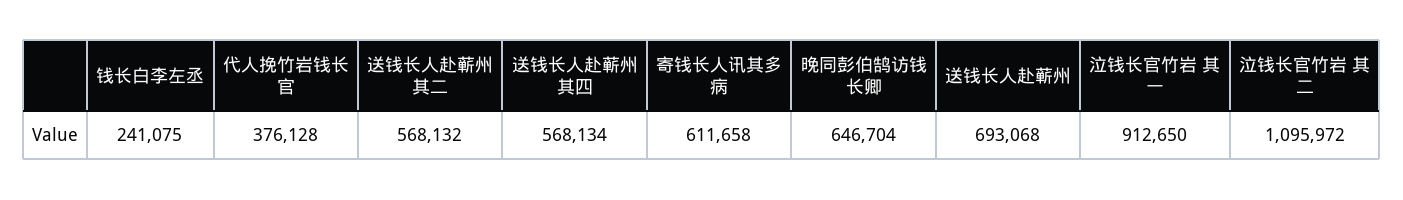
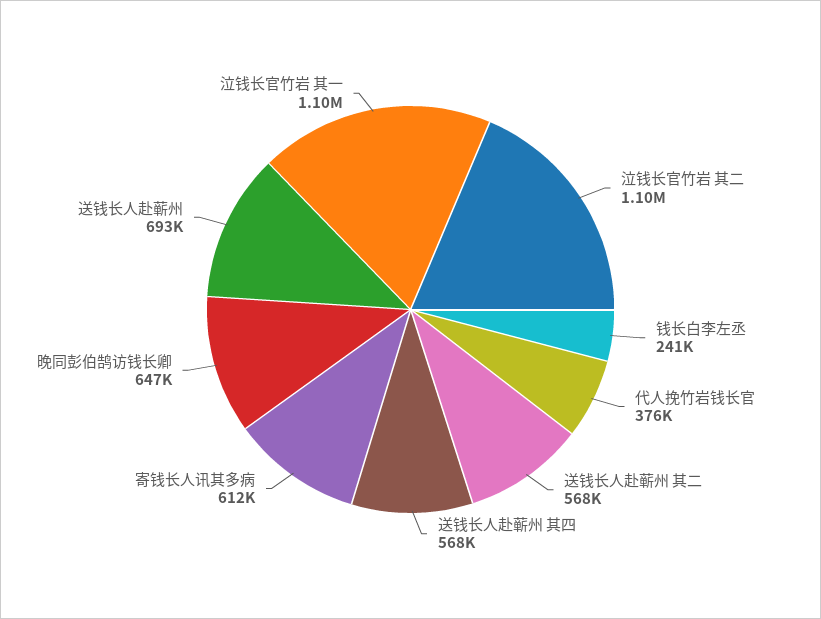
  {
    "钱长白李左丞": 241075,
    "代人挽竹岩钱长官": 376128,
    "送钱长人赴蕲州 其二": 568132,
    "送钱长人赴蕲州 其四": 568134,
    "寄钱长人讯其多病": 611658,
    "晚同彭伯鹄访钱长卿": 646704,
    "送钱长人赴蕲州": 693068,
-   "泣钱长官竹岩 其一": 912650,
+   "泣钱长官竹岩 其一": 1100000,
    "泣钱长官竹岩 其二": 1095972
  }

